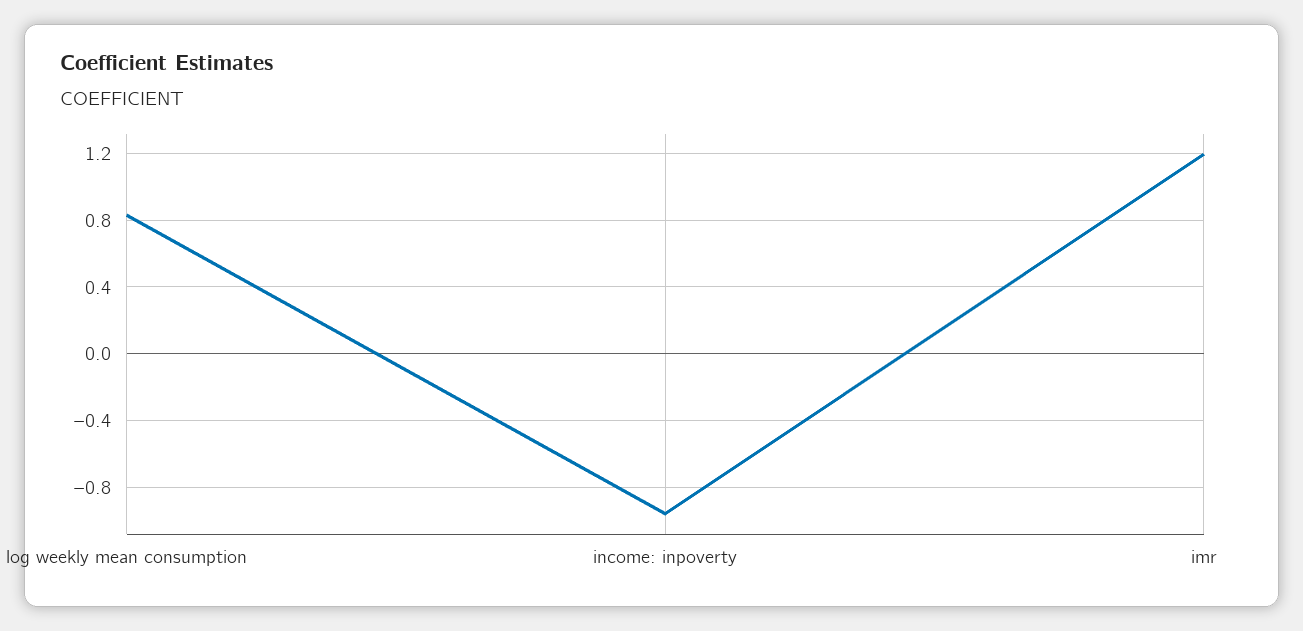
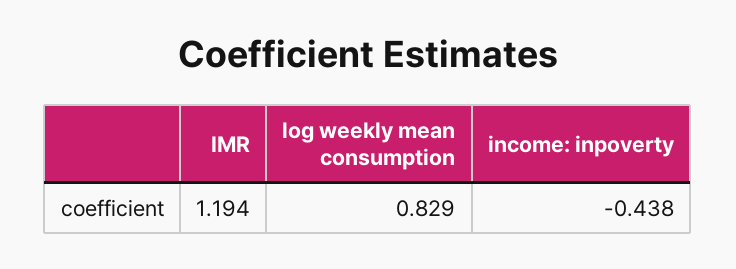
  {
    "log weekly mean consumption": 0.829,
-   "income: inpoverty": -0.95,
+   "income: inpoverty": -0.438,
    "imr": 1.194
  }

